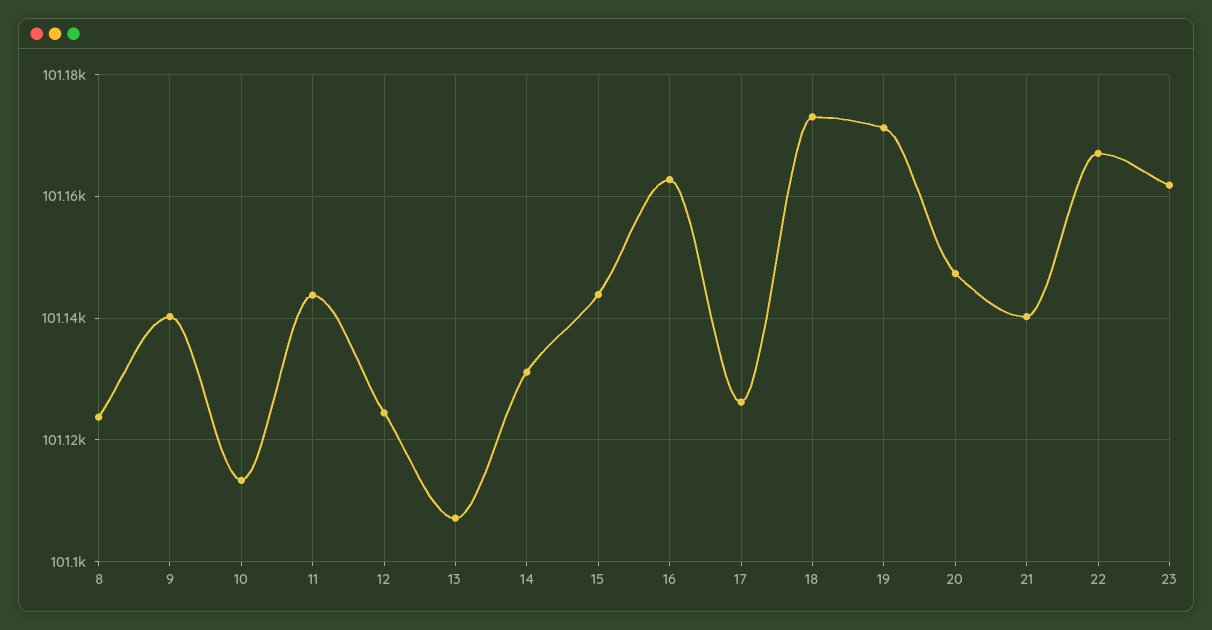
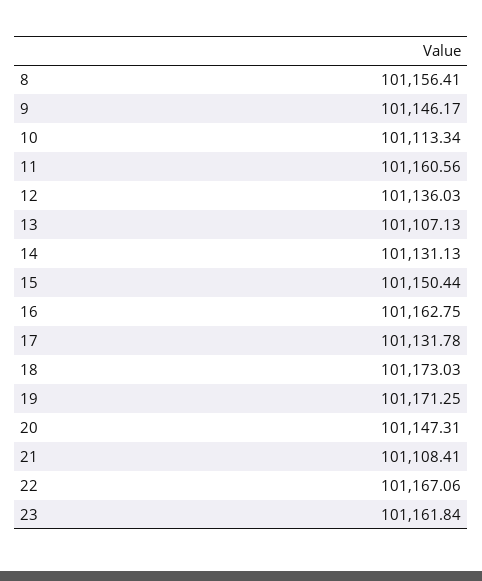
  {
-   "8": 101124,
+   "8": 101156.41,
-   "9": 101140,
+   "9": 101146.17,
    "10": 101113.34,
-   "11": 101144,
+   "11": 101160.56,
-   "12": 101124,
+   "12": 101136.03,
    "13": 101107.13,
    "14": 101131.13,
-   "15": 101144,
+   "15": 101150.44,
    "16": 101162.75,
-   "17": 101126,
+   "17": 101131.78,
    "18": 101173.03,
    "19": 101171.25,
    "20": 101147.31,
-   "21": 101140,
+   "21": 101108.41,
    "22": 101167.06,
    "23": 101161.84
  }

